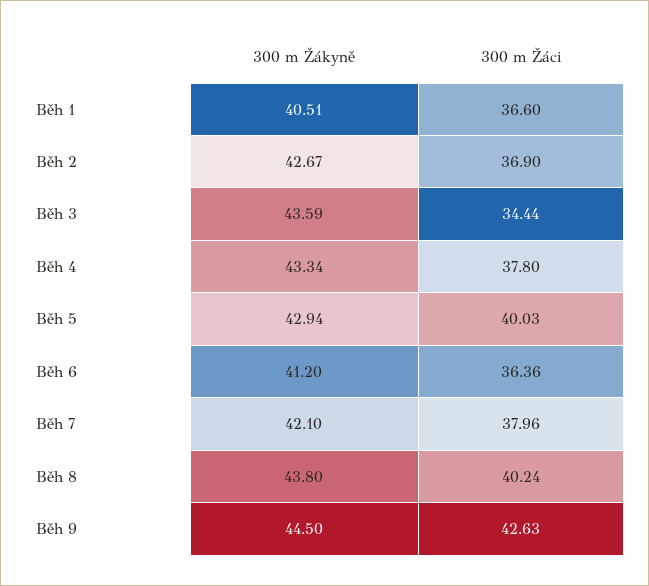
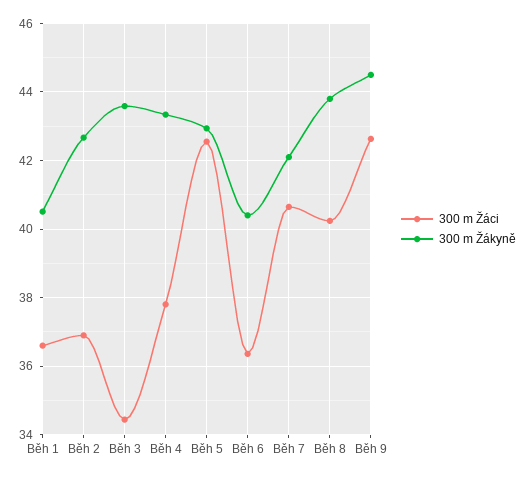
  {
    "300 m Žákyně": {
      "Běh 1": 40.51,
      "Běh 2": 42.67,
      "Běh 3": 43.59,
      "Běh 4": 43.34,
      "Běh 5": 42.94,
-     "Běh 6": 41.2,
+     "Běh 6": 40.4,
      "Běh 7": 42.1,
      "Běh 8": 43.8,
      "Běh 9": 44.5
    },
    "300 m Žáci": {
      "Běh 1": 36.6,
      "Běh 2": 36.9,
      "Běh 3": 34.44,
      "Běh 4": 37.8,
-     "Běh 5": 40.03,
+     "Běh 5": 42.6,
      "Běh 6": 36.36,
-     "Běh 7": 37.96,
+     "Běh 7": 40.6,
      "Běh 8": 40.24,
      "Běh 9": 42.63
    }
  }

